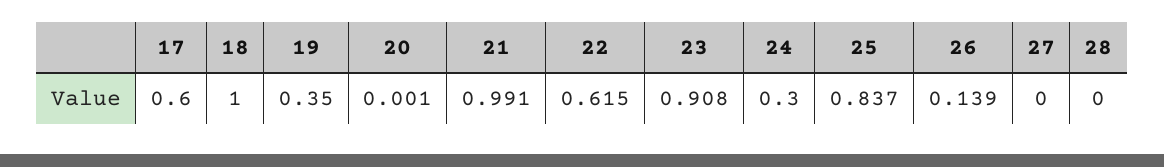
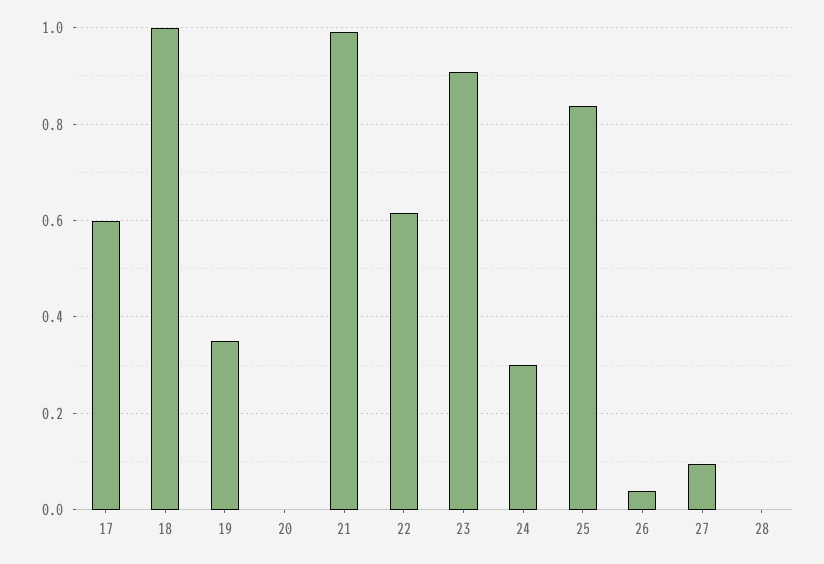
  {
    "17": 0.6,
    "18": 1,
    "19": 0.35,
    "20": 0.001,
    "21": 0.991,
    "22": 0.615,
    "23": 0.908,
    "24": 0.3,
    "25": 0.837,
-   "26": 0.139,
+   "26": 0.04,
-   "27": 0,
+   "27": 0.1,
    "28": 0
  }

